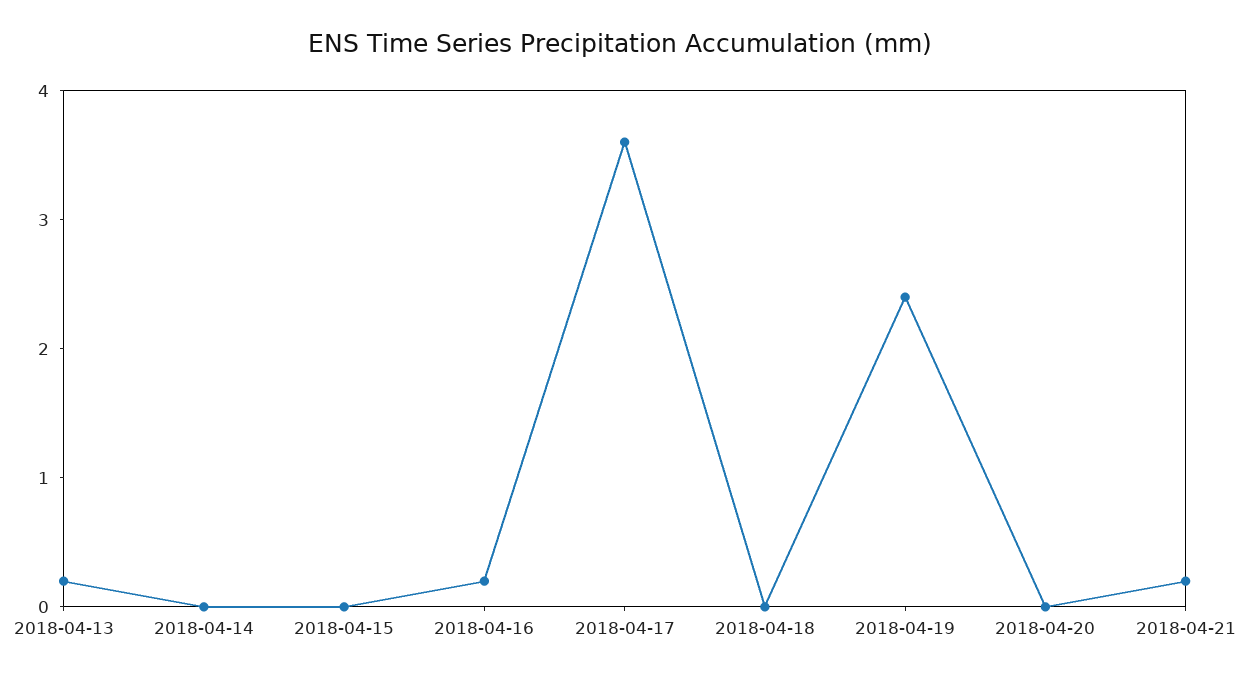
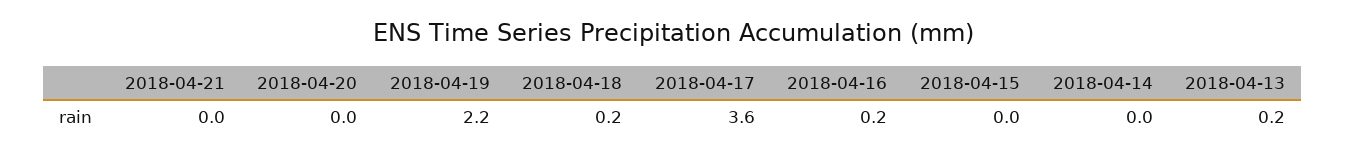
  {
    "2018-04-13": 0.2,
    "2018-04-14": 0,
    "2018-04-15": 0,
    "2018-04-16": 0.2,
    "2018-04-17": 3.6,
-   "2018-04-18": 0,
+   "2018-04-18": 0.2,
-   "2018-04-19": 2.4,
+   "2018-04-19": 2.2,
    "2018-04-20": 0,
-   "2018-04-21": 0.2
+   "2018-04-21": 0
  }

